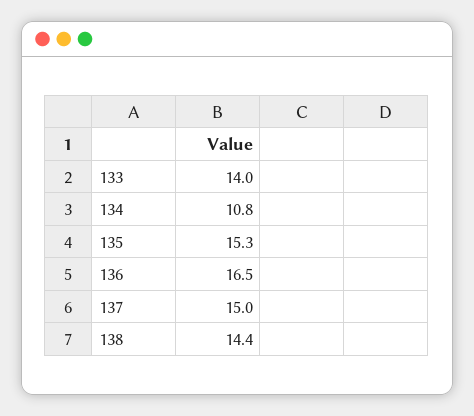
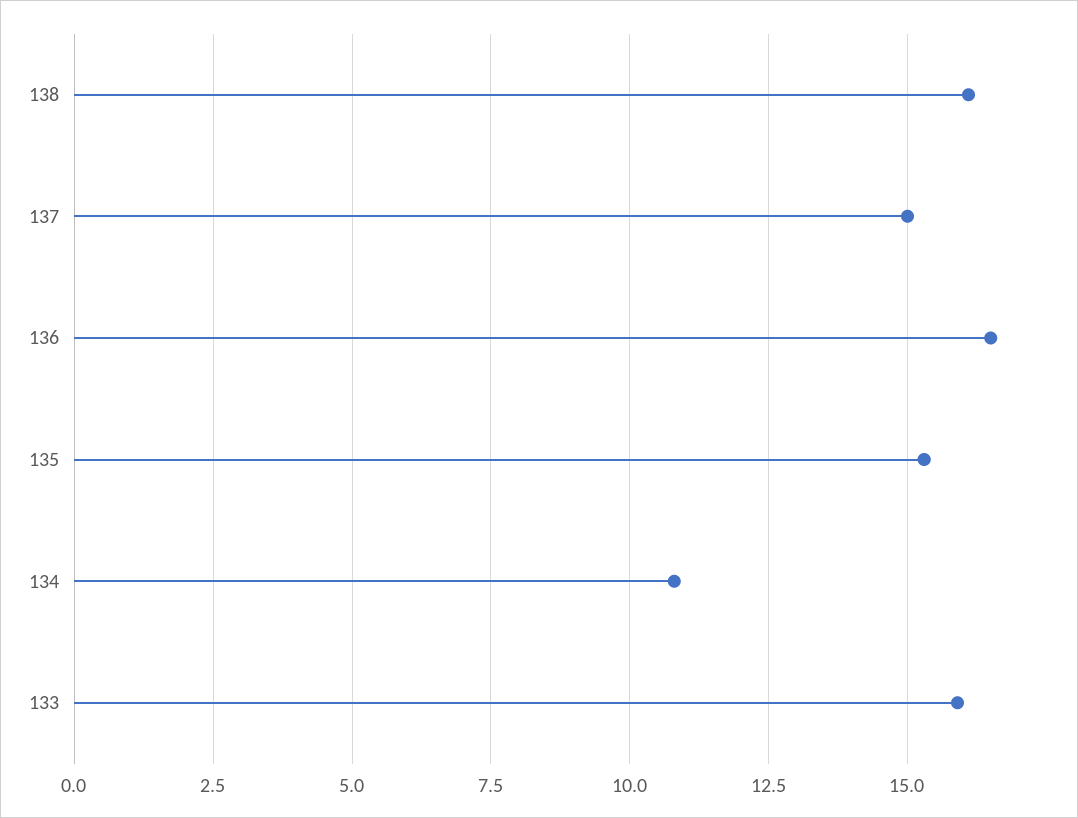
  {
-   "133": 14,
+   "133": 16,
    "134": 10.8,
    "135": 15.3,
    "136": 16.5,
    "137": 15,
-   "138": 14.4
+   "138": 16
  }

